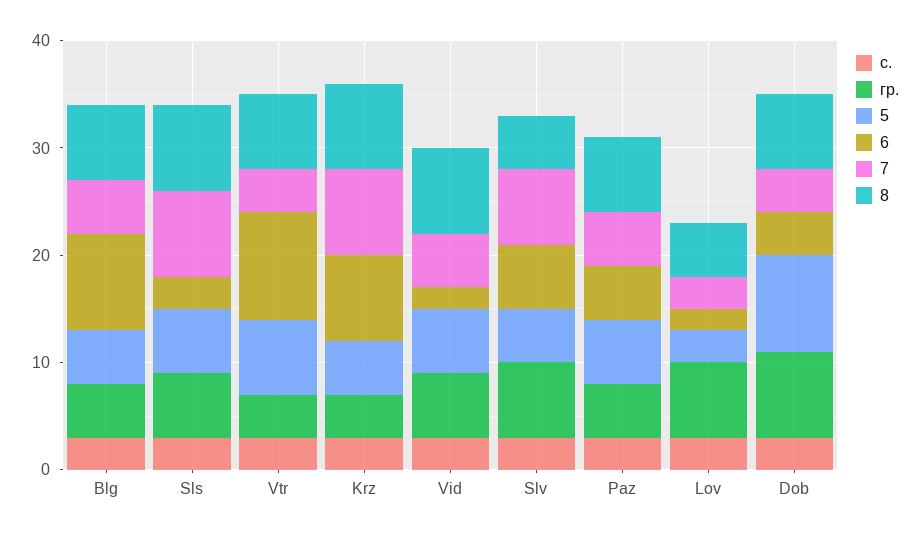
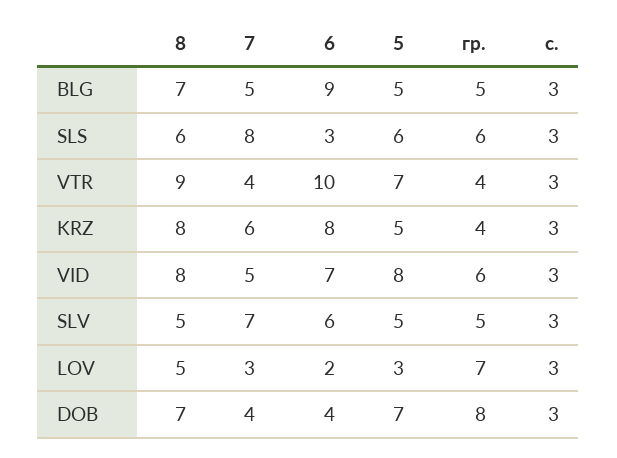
  {
    "с.": {
      "Blg": 3,
      "Sls": 3,
      "Vtr": 3,
      "Krz": 3,
      "Vid": 3,
      "Slv": 3,
-     "Paz": 3,
      "Lov": 3,
      "Dob": 3
    },
    "гр.": {
      "Blg": 5,
      "Sls": 6,
      "Vtr": 4,
      "Krz": 4,
      "Vid": 6,
-     "Slv": 7,
+     "Slv": 5,
-     "Paz": 5,
      "Lov": 7,
      "Dob": 8
    },
    "5": {
      "Blg": 5,
      "Sls": 6,
      "Vtr": 7,
      "Krz": 5,
-     "Vid": 6,
+     "Vid": 8,
      "Slv": 5,
-     "Paz": 6,
      "Lov": 3,
-     "Dob": 9
+     "Dob": 7
    },
    "6": {
      "Blg": 9,
      "Sls": 3,
      "Vtr": 10,
      "Krz": 8,
-     "Vid": 2,
+     "Vid": 7,
      "Slv": 6,
-     "Paz": 5,
      "Lov": 2,
      "Dob": 4
    },
    "7": {
      "Blg": 5,
      "Sls": 8,
      "Vtr": 4,
-     "Krz": 8,
+     "Krz": 6,
      "Vid": 5,
      "Slv": 7,
-     "Paz": 5,
      "Lov": 3,
      "Dob": 4
    },
    "8": {
      "Blg": 7,
-     "Sls": 8,
+     "Sls": 6,
-     "Vtr": 7,
+     "Vtr": 9,
      "Krz": 8,
      "Vid": 8,
      "Slv": 5,
-     "Paz": 7,
      "Lov": 5,
      "Dob": 7
    }
  }

